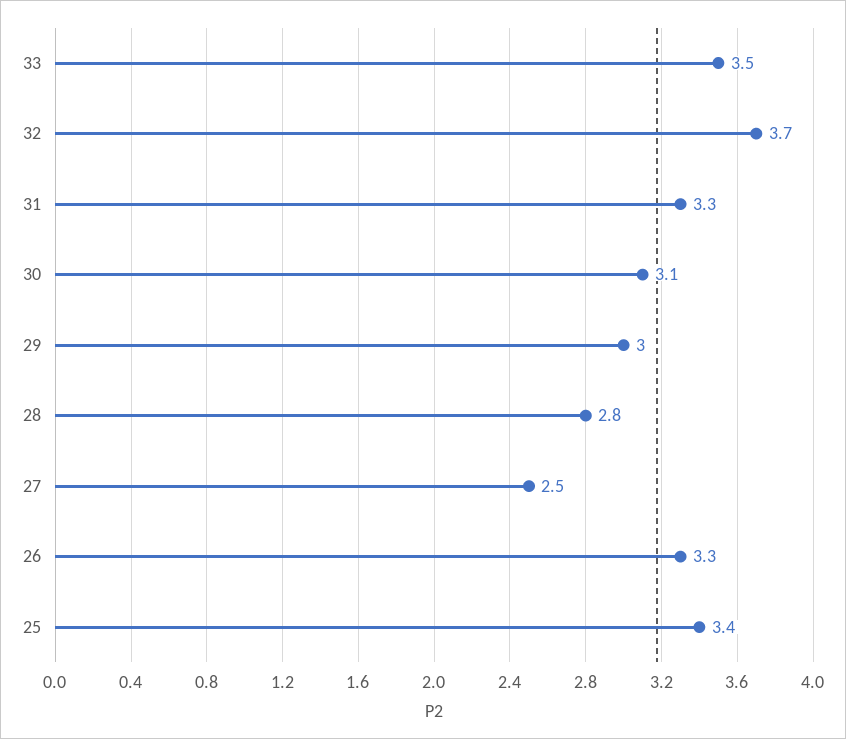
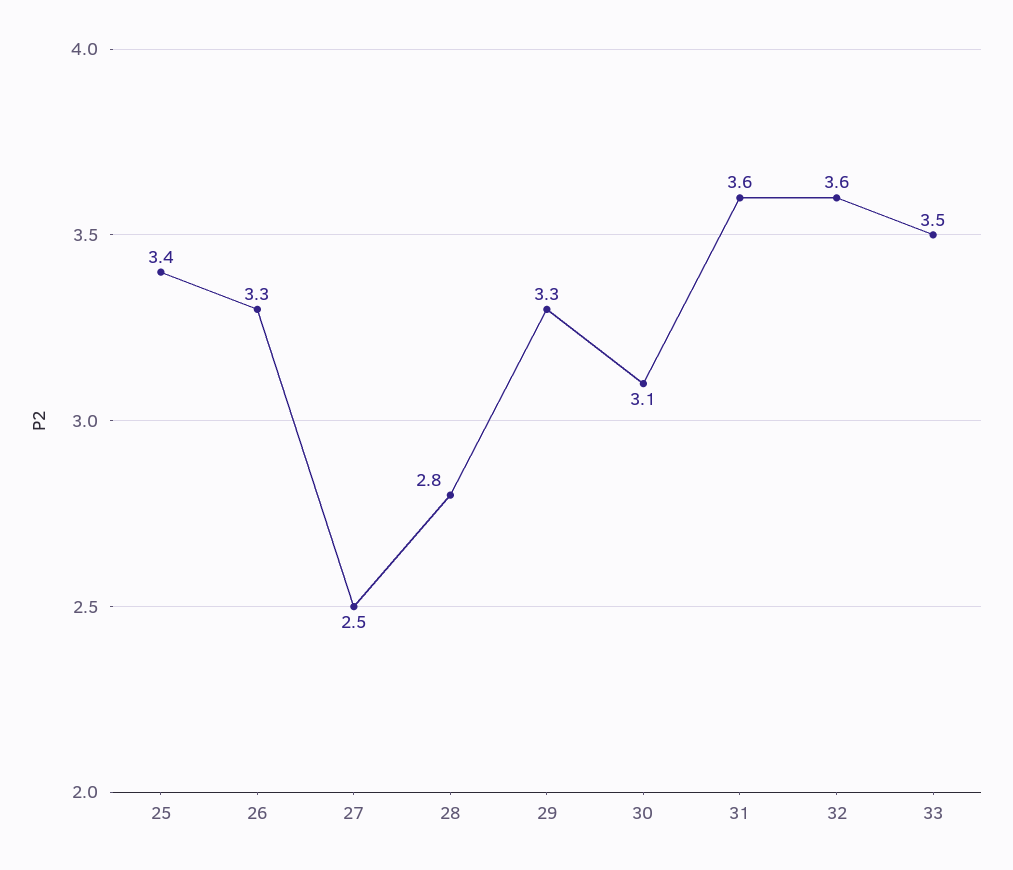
  {
    "33": 3.5,
-   "32": 3.7,
+   "32": 3.6,
-   "31": 3.3,
+   "31": 3.6,
    "30": 3.1,
-   "29": 3,
+   "29": 3.3,
    "28": 2.8,
    "27": 2.5,
    "26": 3.3,
    "25": 3.4
  }

